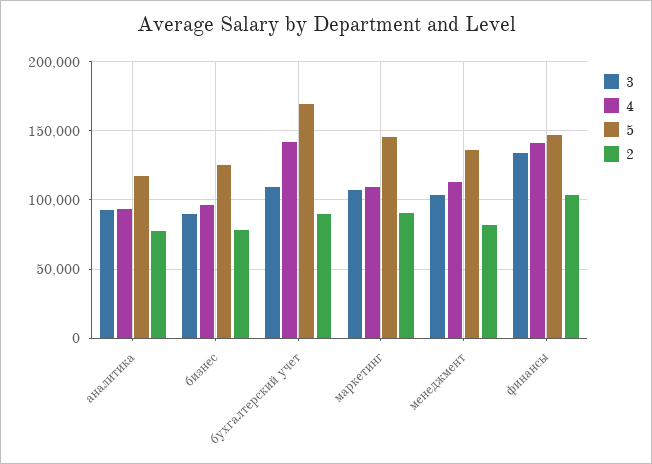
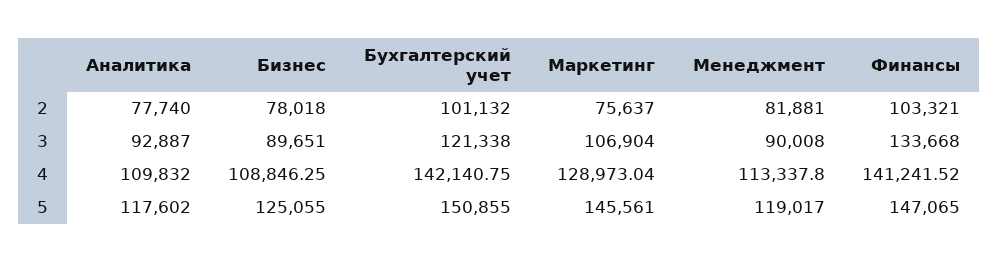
  {
    "3": {
      "аналитика": 92887,
      "бизнес": 89651,
-     "бухгалтерский учет": 110000,
+     "бухгалтерский учет": 121338,
      "маркетинг": 106904,
-     "менеджмент": 105000,
+     "менеджмент": 90008,
      "финансы": 133668
    },
    "4": {
-     "аналитика": 95000,
+     "аналитика": 109832,
-     "бизнес": 95000,
+     "бизнес": 108846.25,
      "бухгалтерский учет": 142140.75,
-     "маркетинг": 110000,
+     "маркетинг": 128973.04,
      "менеджмент": 113337.8,
      "финансы": 141241.52
    },
    "5": {
      "аналитика": 117602,
      "бизнес": 125055,
-     "бухгалтерский учет": 170000,
+     "бухгалтерский учет": 150855,
      "маркетинг": 145561,
-     "менеджмент": 135000,
+     "менеджмент": 119017,
      "финансы": 147065
    },
    "2": {
      "аналитика": 77740,
      "бизнес": 78018,
-     "бухгалтерский учет": 90000,
+     "бухгалтерский учет": 101132,
-     "маркетинг": 90000,
+     "маркетинг": 75637,
      "менеджмент": 81881,
      "финансы": 103321
    }
  }

